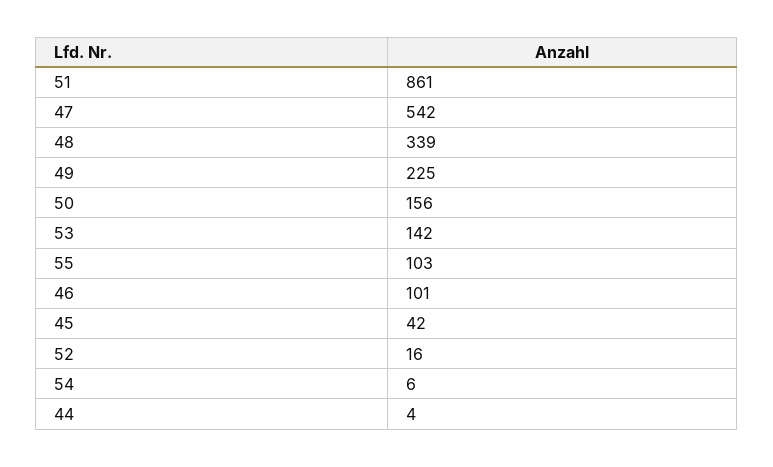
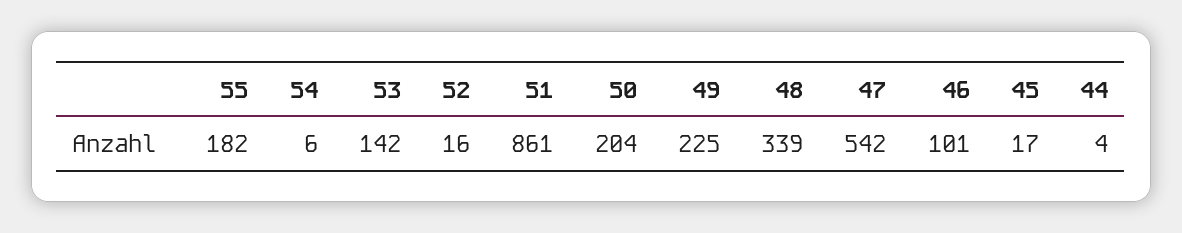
  {
    "51": 861,
    "47": 542,
    "48": 339,
    "49": 225,
-   "50": 156,
+   "50": 204,
    "53": 142,
-   "55": 103,
+   "55": 182,
    "46": 101,
-   "45": 42,
+   "45": 17,
    "52": 16,
    "54": 6,
    "44": 4
  }

